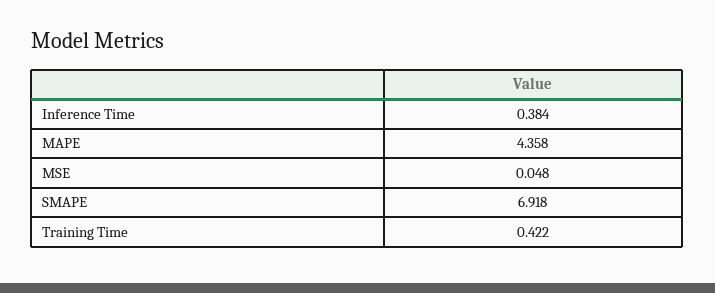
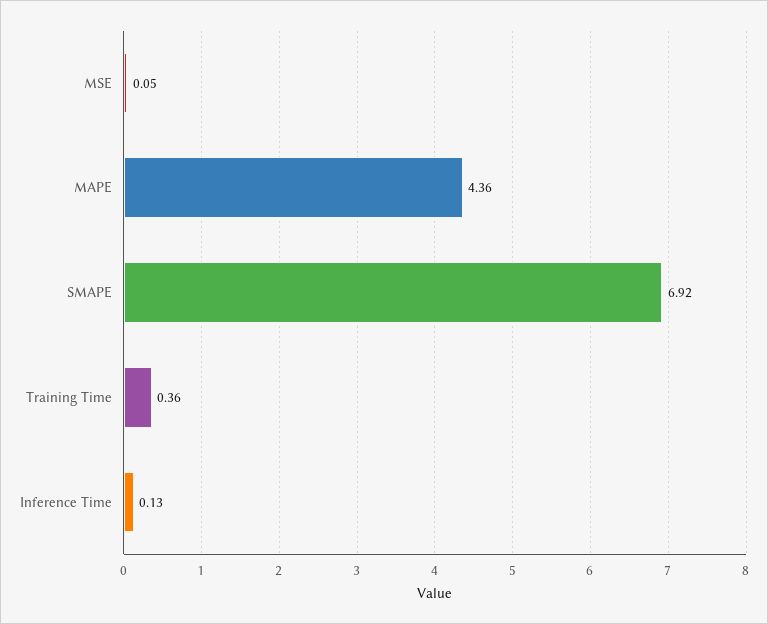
  {
-   "Inference Time": 0.384,
+   "Inference Time": 0.13,
    "MAPE": 4.358,
    "MSE": 0.048,
    "SMAPE": 6.918,
-   "Training Time": 0.422
+   "Training Time": 0.36
  }

